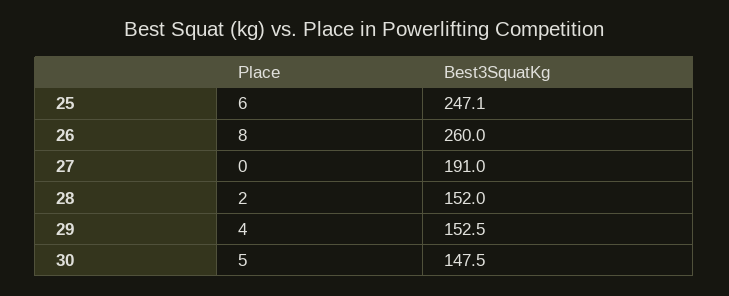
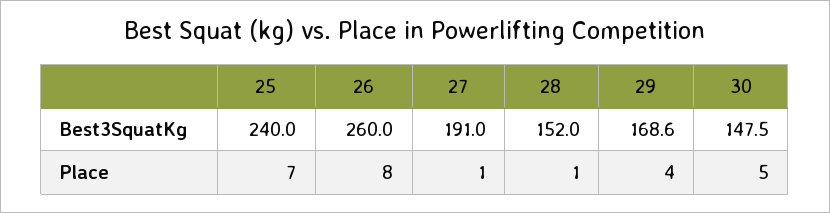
  {
    "Place": {
-     "25": 6,
+     "25": 7,
      "26": 8,
-     "27": 0,
+     "27": 1,
-     "28": 2,
+     "28": 1,
      "29": 4,
      "30": 5
    },
    "Best3SquatKg": {
-     "25": 247.1,
+     "25": 240,
      "26": 260,
      "27": 191,
      "28": 152,
-     "29": 152.5,
+     "29": 168.6,
      "30": 147.5
    }
  }

